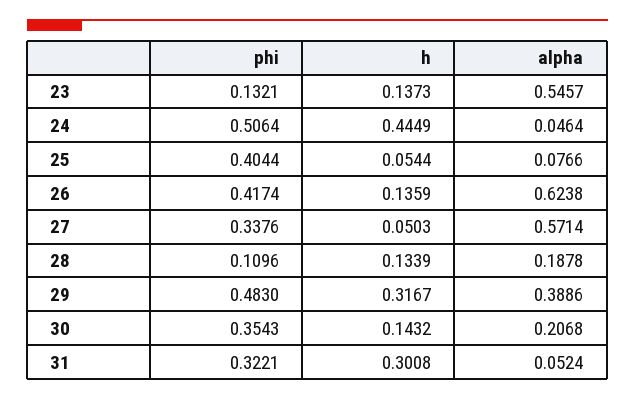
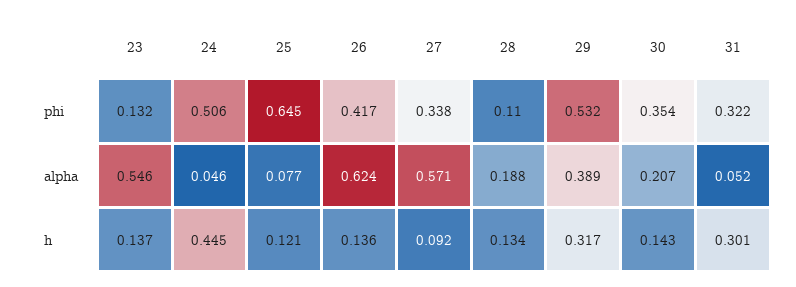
  {
    "phi": {
      "23": 0.1321,
      "24": 0.5064,
-     "25": 0.4044,
+     "25": 0.645,
      "26": 0.4174,
      "27": 0.3376,
      "28": 0.1096,
-     "29": 0.483,
+     "29": 0.532,
      "30": 0.3543,
      "31": 0.3221
    },
    "h": {
      "23": 0.1373,
      "24": 0.4449,
-     "25": 0.0544,
+     "25": 0.121,
      "26": 0.1359,
-     "27": 0.0503,
+     "27": 0.092,
      "28": 0.1339,
      "29": 0.3167,
      "30": 0.1432,
      "31": 0.3008
    },
    "alpha": {
      "23": 0.5457,
      "24": 0.0464,
      "25": 0.0766,
      "26": 0.6238,
      "27": 0.5714,
      "28": 0.1878,
      "29": 0.3886,
      "30": 0.2068,
      "31": 0.0524
    }
  }

